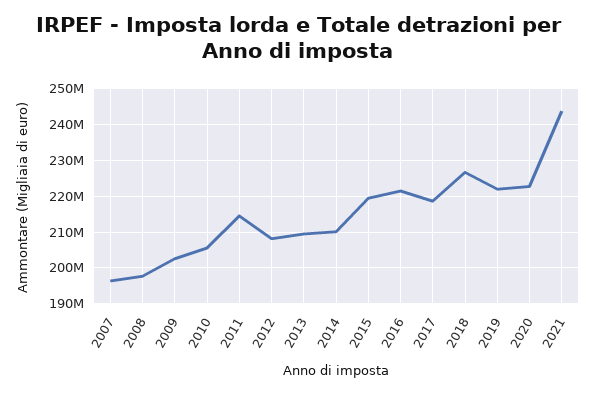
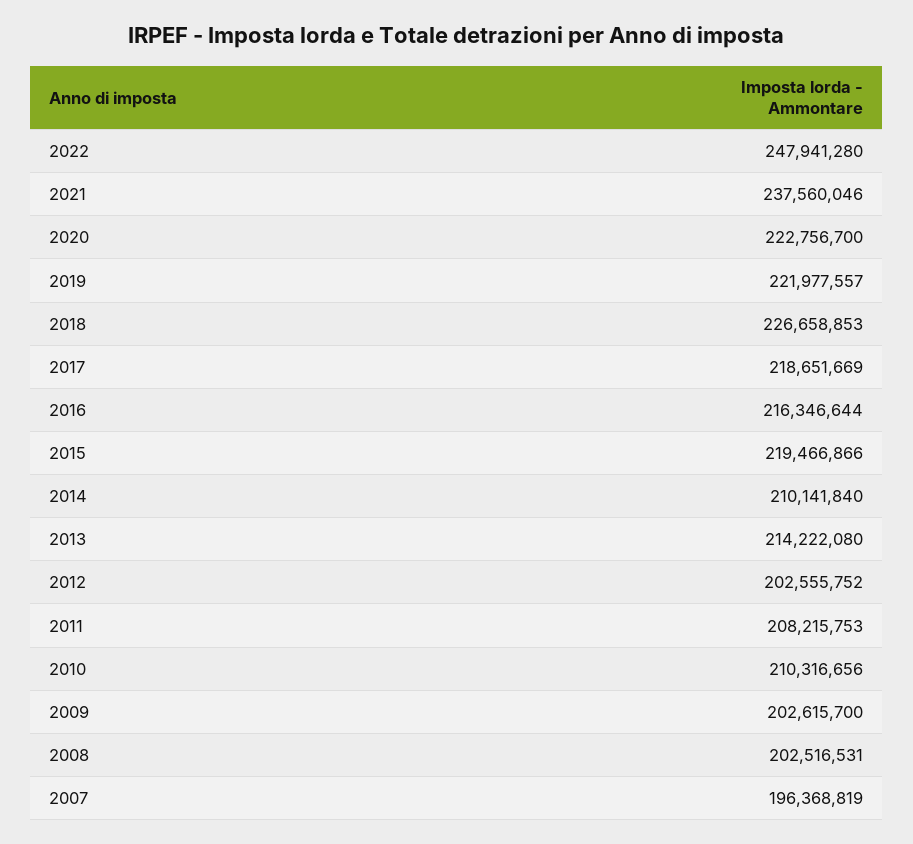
  {
    "2007": 196368819,
-   "2008": 198000000,
+   "2008": 202516531,
    "2009": 202615700,
-   "2010": 206000000,
+   "2010": 210316656,
-   "2011": 214000000,
+   "2011": 208215753,
-   "2012": 208000000,
+   "2012": 202555752,
-   "2013": 210000000,
+   "2013": 214222080,
    "2014": 210141840,
    "2015": 219466866,
-   "2016": 222000000,
+   "2016": 216346644,
    "2017": 218651669,
    "2018": 226658853,
    "2019": 221977557,
    "2020": 222756700,
-   "2021": 244000000
+   "2021": 237560046,
+   "2022": 247941280
  }

